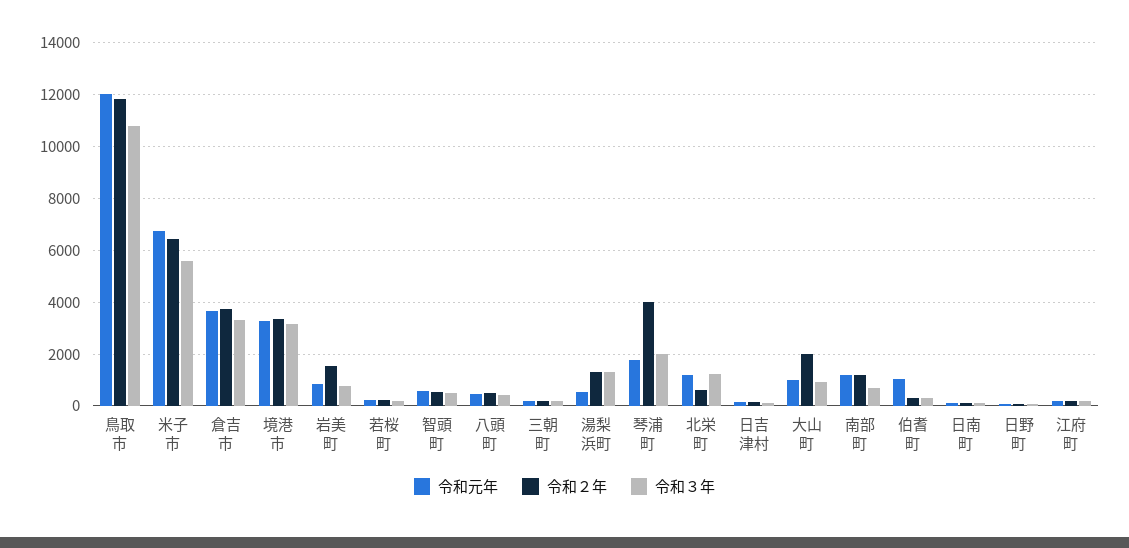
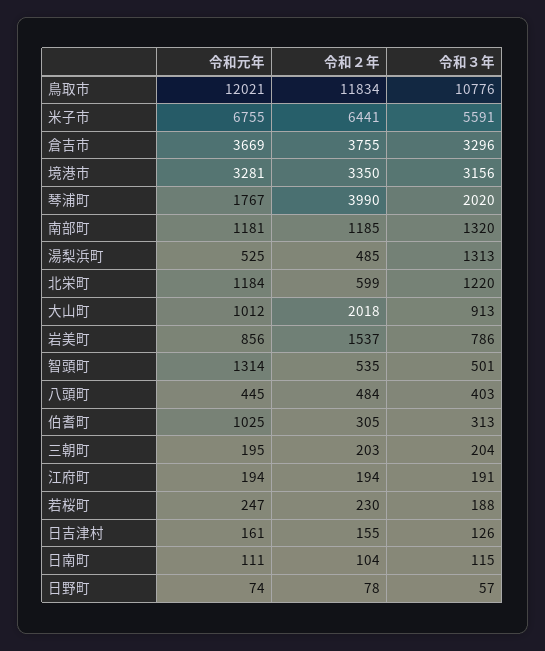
  {
    "令和元年": {
      "鳥取市": 12021,
      "米子市": 6755,
      "倉吉市": 3669,
      "境港市": 3281,
      "岩美町": 856,
      "若桜町": 247,
-     "智頭町": 500,
+     "智頭町": 1314,
      "八頭町": 445,
      "三朝町": 195,
      "湯梨浜町": 525,
      "琴浦町": 1767,
      "北栄町": 1184,
      "日吉津村": 161,
      "大山町": 1012,
      "南部町": 1181,
      "伯耆町": 1025,
      "日南町": 111,
      "日野町": 74,
      "江府町": 194
    },
    "令和２年": {
      "鳥取市": 11834,
      "米子市": 6441,
      "倉吉市": 3755,
      "境港市": 3350,
      "岩美町": 1537,
      "若桜町": 230,
      "智頭町": 535,
      "八頭町": 484,
      "三朝町": 203,
-     "湯梨浜町": 1250,
+     "湯梨浜町": 485,
      "琴浦町": 3990,
      "北栄町": 599,
      "日吉津村": 155,
      "大山町": 2018,
      "南部町": 1185,
      "伯耆町": 305,
      "日南町": 104,
      "日野町": 78,
      "江府町": 194
    },
    "令和３年": {
      "鳥取市": 10776,
      "米子市": 5591,
      "倉吉市": 3296,
      "境港市": 3156,
      "岩美町": 786,
      "若桜町": 188,
      "智頭町": 501,
      "八頭町": 403,
      "三朝町": 204,
      "湯梨浜町": 1313,
      "琴浦町": 2020,
      "北栄町": 1220,
      "日吉津村": 126,
      "大山町": 913,
-     "南部町": 750,
+     "南部町": 1320,
      "伯耆町": 313,
      "日南町": 115,
      "日野町": 57,
      "江府町": 191
    }
  }

